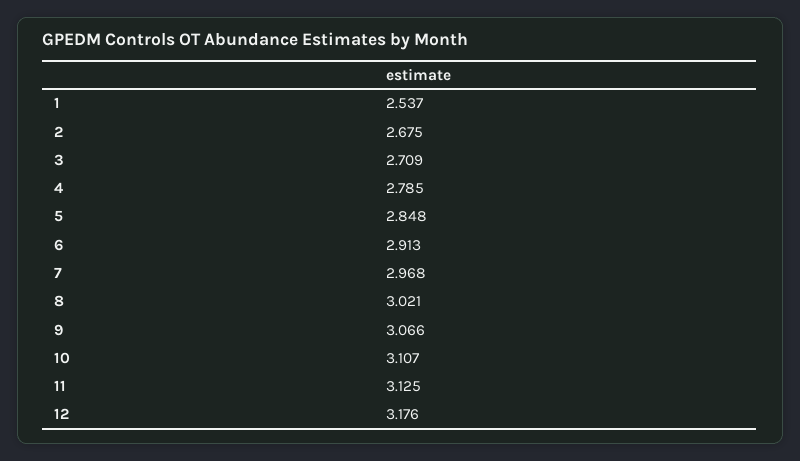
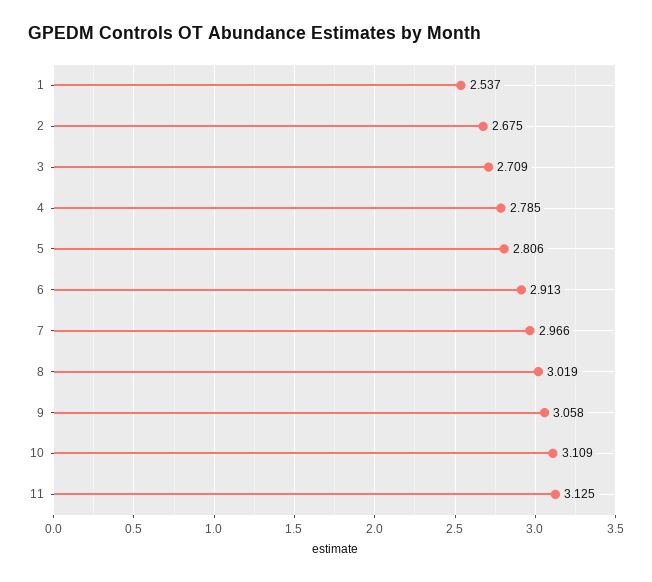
  {
    "1": 2.537,
    "2": 2.675,
    "3": 2.709,
    "4": 2.785,
-   "5": 2.848,
+   "5": 2.806,
    "6": 2.913,
-   "7": 2.968,
+   "7": 2.966,
-   "8": 3.021,
+   "8": 3.019,
-   "9": 3.066,
+   "9": 3.058,
-   "10": 3.107,
+   "10": 3.109,
-   "11": 3.125,
+   "11": 3.125
-   "12": 3.176
  }

